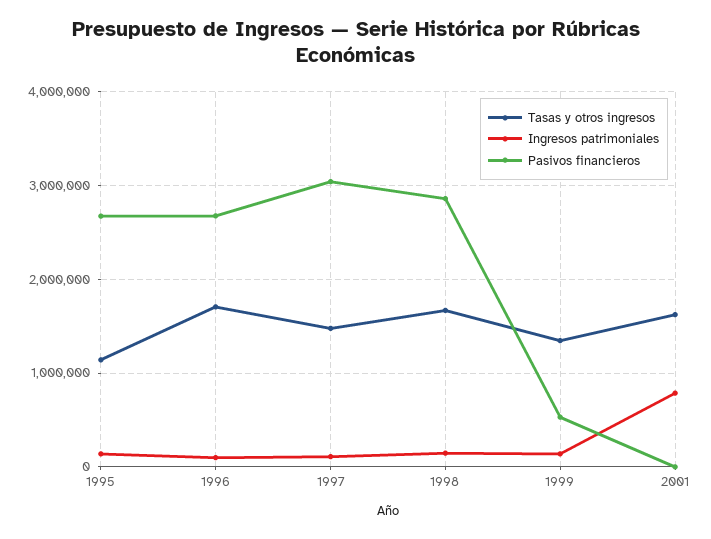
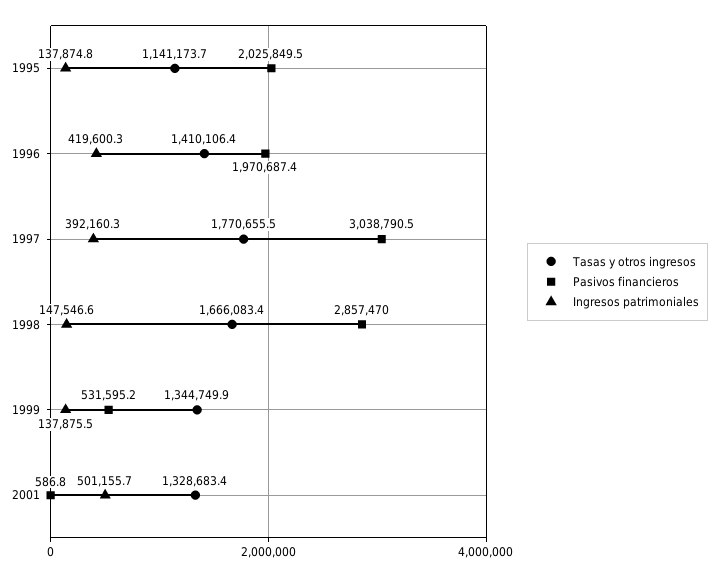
  {
    "Tasas y otros ingresos": {
      "1995": 1141173.7,
-     "1996": 1700000,
+     "1996": 1410106.4,
-     "1997": 1500000,
+     "1997": 1770655.5,
      "1998": 1666083.4,
      "1999": 1344749.9,
-     "2001": 1600000
+     "2001": 1328683.4
    },
    "Ingresos patrimoniales": {
      "1995": 137874.8,
-     "1996": 100000,
+     "1996": 419600.3,
-     "1997": 100000,
+     "1997": 392160.3,
      "1998": 147546.6,
      "1999": 137875.5,
-     "2001": 800000
+     "2001": 501155.7
    },
    "Pasivos financieros": {
-     "1995": 2700000,
+     "1995": 2025849.5,
-     "1996": 2700000,
+     "1996": 1970687.4,
      "1997": 3038790.5,
      "1998": 2857470,
      "1999": 531595.2,
      "2001": 586.8
    }
  }

